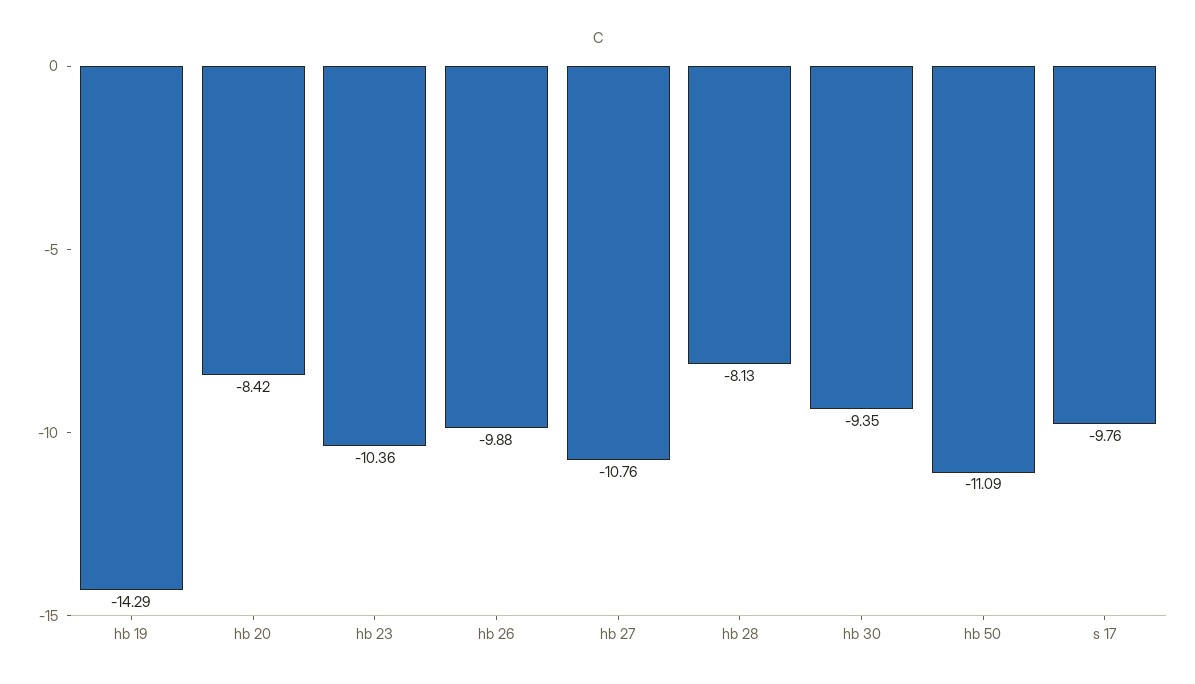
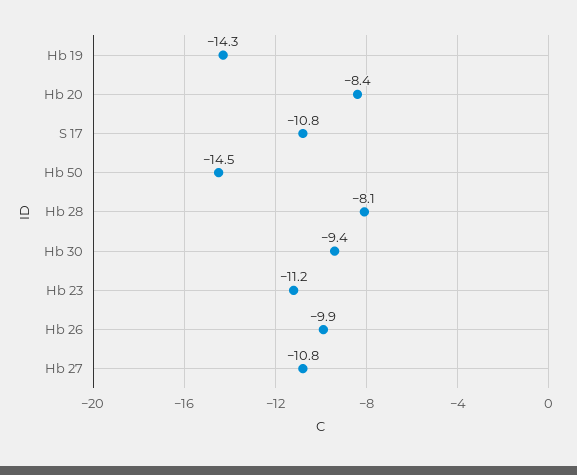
  {
    "hb 19": -14.29,
    "hb 20": -8.42,
-   "hb 23": -10.36,
+   "hb 23": -11.2,
    "hb 26": -9.88,
    "hb 27": -10.76,
    "hb 28": -8.13,
    "hb 30": -9.35,
-   "hb 50": -11.09,
+   "hb 50": -14.5,
-   "s 17": -9.76
+   "s 17": -10.8
  }

